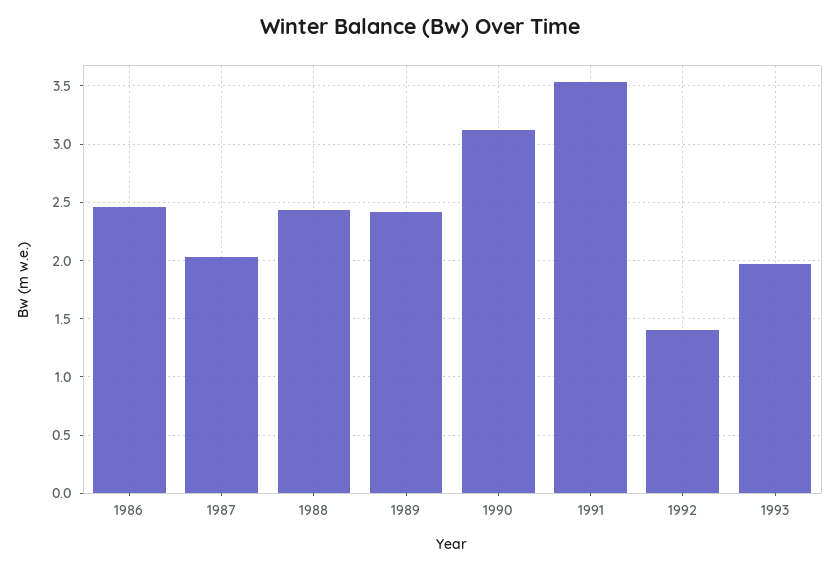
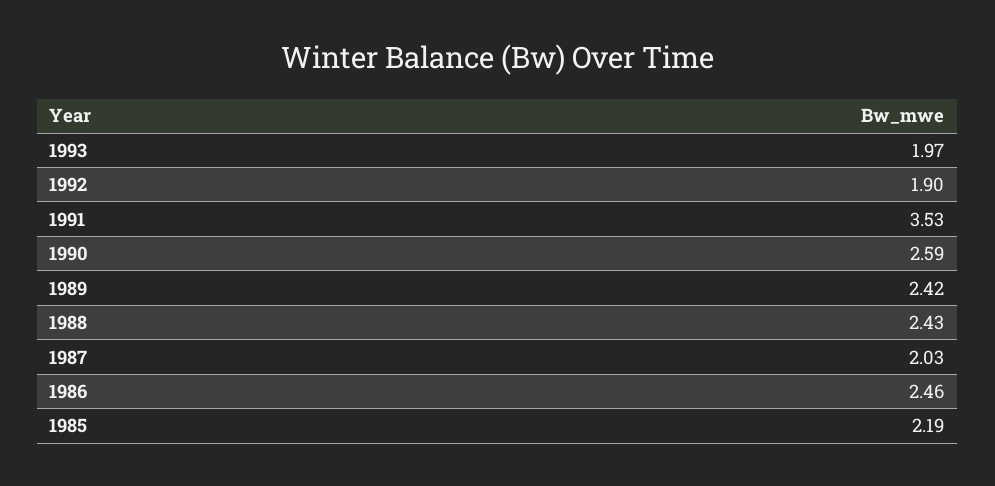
  {
    "1986": 2.46,
    "1987": 2.03,
    "1988": 2.43,
    "1989": 2.42,
-   "1990": 3.1,
+   "1990": 2.59,
    "1991": 3.53,
-   "1992": 1.4,
+   "1992": 1.9,
-   "1993": 1.97
+   "1993": 1.97,
+   "1985": 2.19
  }

